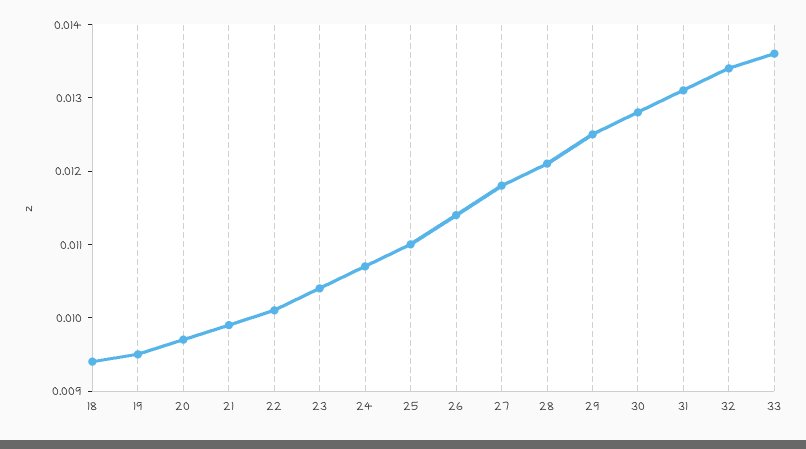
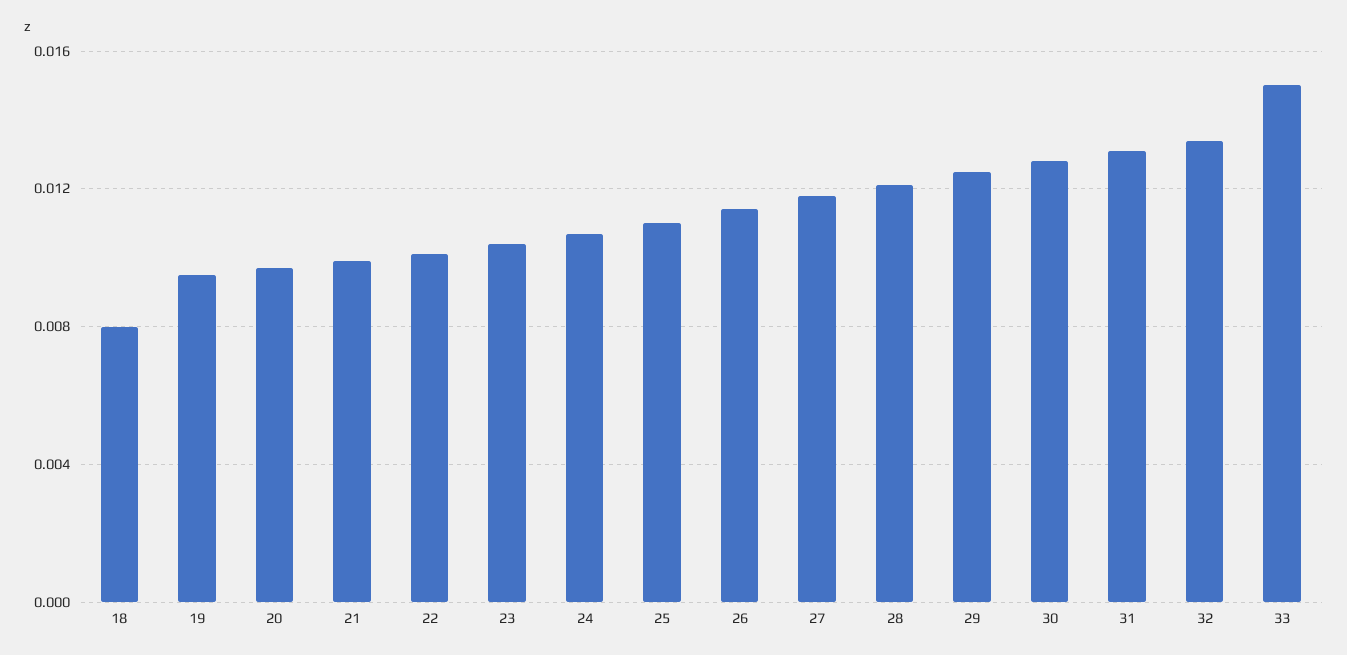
  {
-   "18": 0.0095,
+   "18": 0.008,
    "19": 0.0095,
    "20": 0.0095,
    "21": 0.01,
    "22": 0.01,
    "23": 0.0105,
    "24": 0.0105,
    "25": 0.011,
    "26": 0.0115,
    "27": 0.012,
    "28": 0.012,
    "29": 0.0125,
    "30": 0.013,
    "31": 0.013,
    "32": 0.0135,
-   "33": 0.0135
+   "33": 0.015
  }

